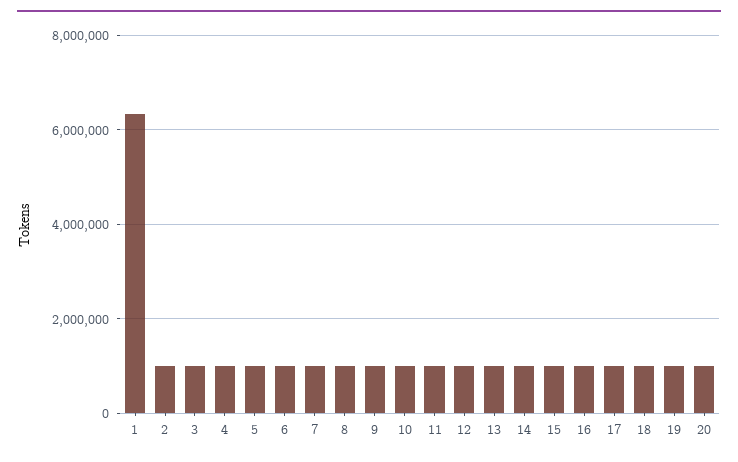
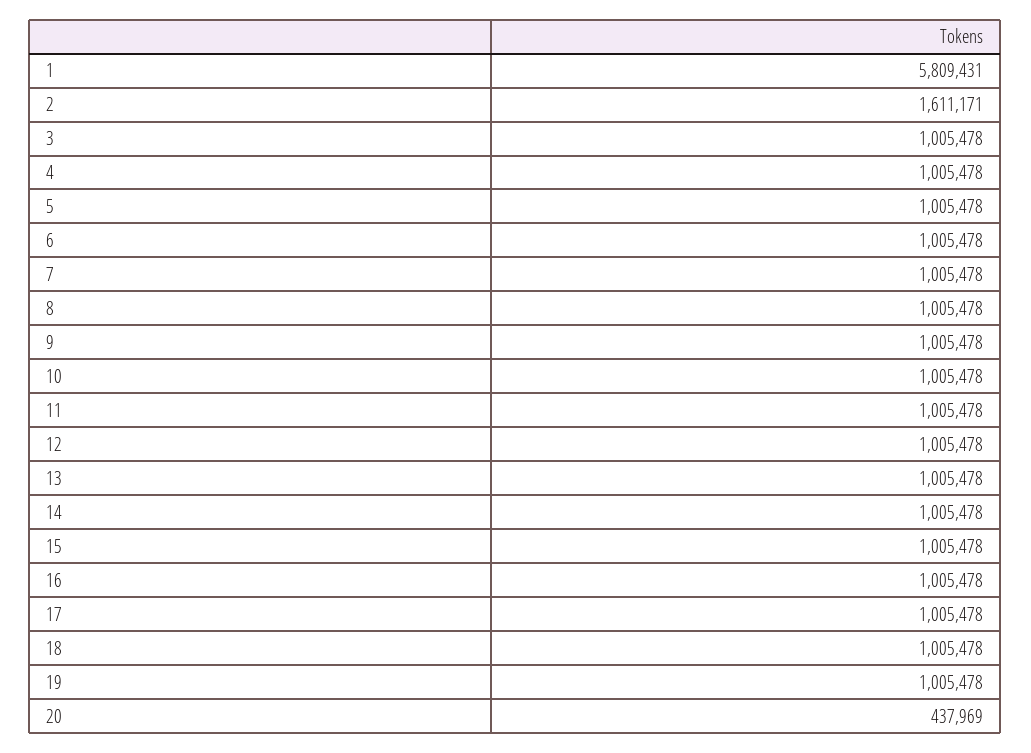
  {
-   "1": 6400000,
+   "1": 5809431,
-   "2": 1000000,
+   "2": 1611171,
    "3": 1005478,
    "4": 1005478,
    "5": 1005478,
    "6": 1005478,
    "7": 1005478,
    "8": 1005478,
    "9": 1005478,
    "10": 1005478,
    "11": 1005478,
    "12": 1005478,
    "13": 1005478,
    "14": 1005478,
    "15": 1005478,
    "16": 1005478,
    "17": 1005478,
    "18": 1005478,
    "19": 1005478,
-   "20": 1000000
+   "20": 437969
  }

